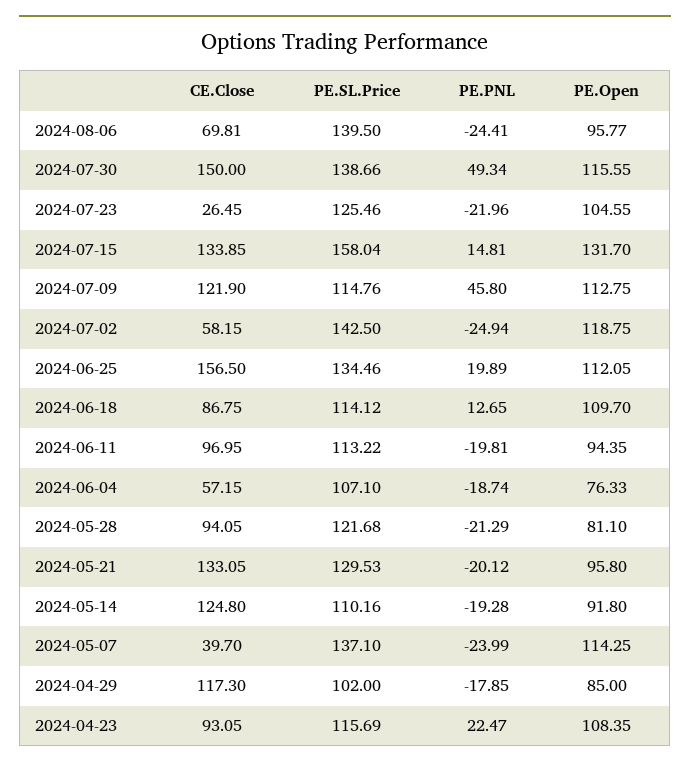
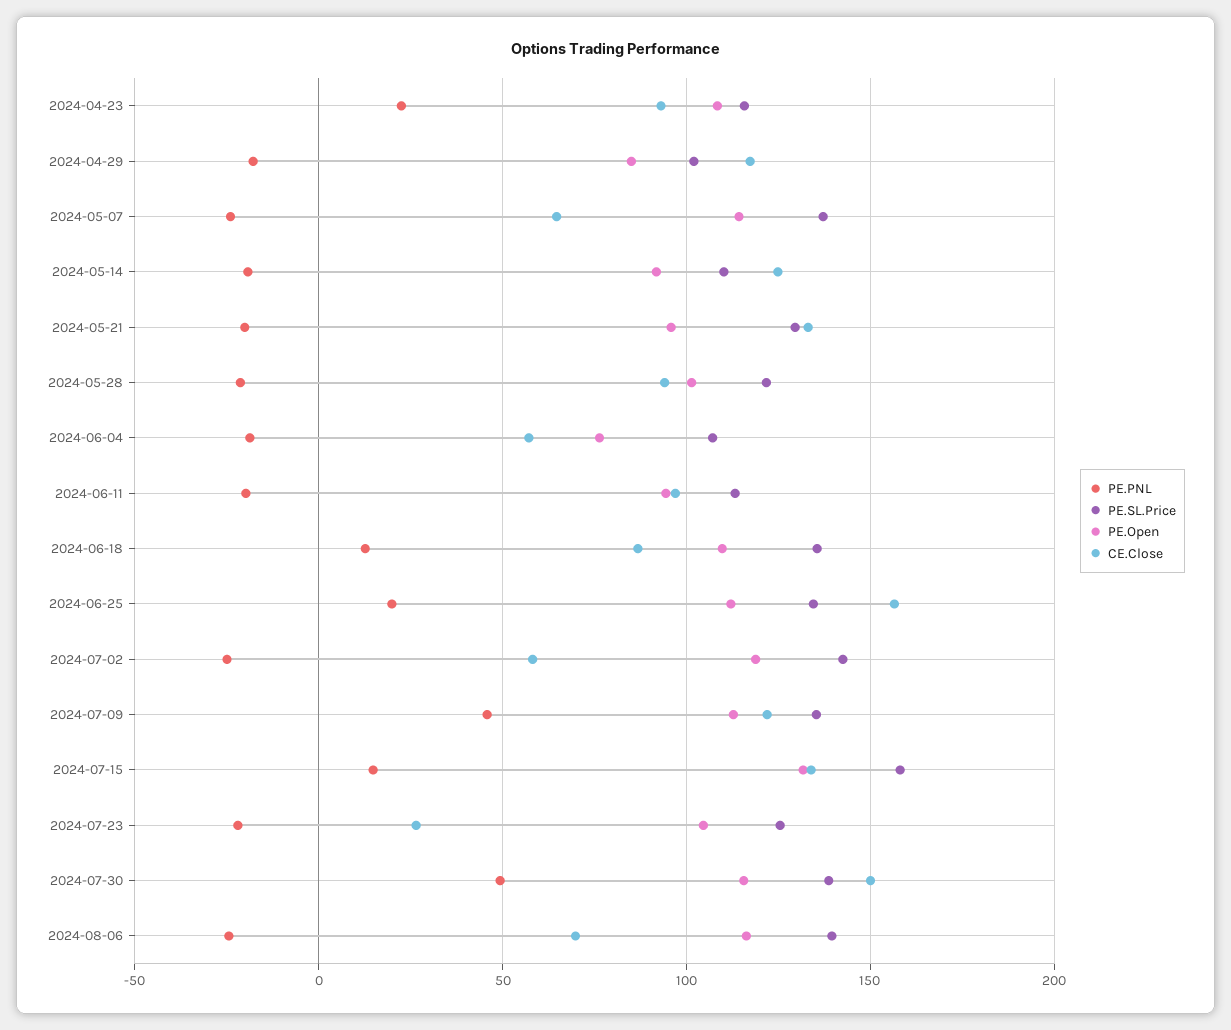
  {
    "CE.Close": {
      "2024-08-06": 69.81,
      "2024-07-30": 150,
      "2024-07-23": 26.45,
      "2024-07-15": 133.85,
      "2024-07-09": 121.9,
      "2024-07-02": 58.15,
      "2024-06-25": 156.5,
      "2024-06-18": 86.75,
      "2024-06-11": 96.95,
      "2024-06-04": 57.15,
      "2024-05-28": 94.05,
      "2024-05-21": 133.05,
      "2024-05-14": 124.8,
-     "2024-05-07": 39.7,
+     "2024-05-07": 65,
      "2024-04-29": 117.3,
      "2024-04-23": 93.05
    },
    "PE.SL.Price": {
      "2024-08-06": 139.5,
      "2024-07-30": 138.66,
      "2024-07-23": 125.46,
      "2024-07-15": 158.04,
-     "2024-07-09": 114.76,
+     "2024-07-09": 135,
      "2024-07-02": 142.5,
      "2024-06-25": 134.46,
-     "2024-06-18": 114.12,
+     "2024-06-18": 135,
      "2024-06-11": 113.22,
      "2024-06-04": 107.1,
      "2024-05-28": 121.68,
      "2024-05-21": 129.53,
      "2024-05-14": 110.16,
      "2024-05-07": 137.1,
      "2024-04-29": 102,
      "2024-04-23": 115.69
    },
    "PE.PNL": {
      "2024-08-06": -24.41,
      "2024-07-30": 49.34,
      "2024-07-23": -21.96,
      "2024-07-15": 14.81,
      "2024-07-09": 45.8,
      "2024-07-02": -24.94,
      "2024-06-25": 19.89,
      "2024-06-18": 12.65,
      "2024-06-11": -19.81,
      "2024-06-04": -18.74,
      "2024-05-28": -21.29,
      "2024-05-21": -20.12,
      "2024-05-14": -19.28,
      "2024-05-07": -23.99,
      "2024-04-29": -17.85,
      "2024-04-23": 22.47
    },
    "PE.Open": {
-     "2024-08-06": 95.77,
+     "2024-08-06": 115,
      "2024-07-30": 115.55,
      "2024-07-23": 104.55,
      "2024-07-15": 131.7,
      "2024-07-09": 112.75,
      "2024-07-02": 118.75,
      "2024-06-25": 112.05,
      "2024-06-18": 109.7,
      "2024-06-11": 94.35,
      "2024-06-04": 76.33,
-     "2024-05-28": 81.1,
+     "2024-05-28": 100,
      "2024-05-21": 95.8,
      "2024-05-14": 91.8,
      "2024-05-07": 114.25,
      "2024-04-29": 85,
      "2024-04-23": 108.35
    }
  }

